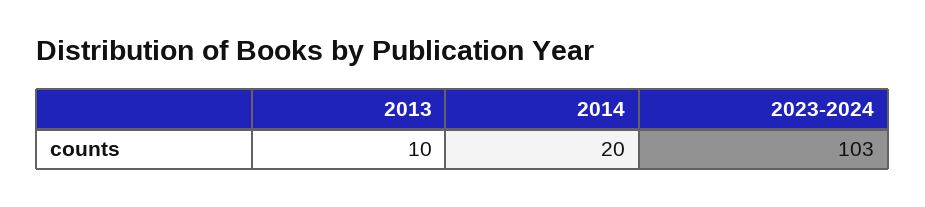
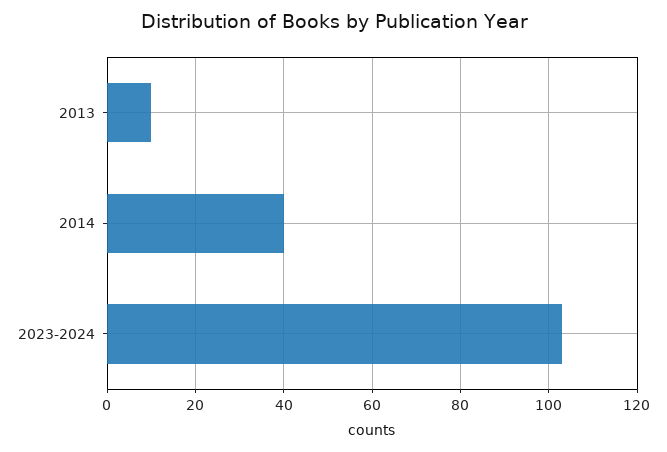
  {
    "2013": 10,
-   "2014": 20,
+   "2014": 40,
    "2023-2024": 103
  }

